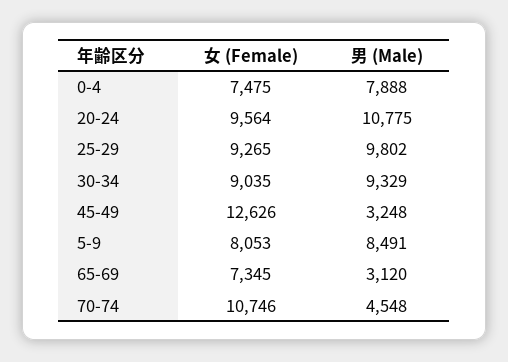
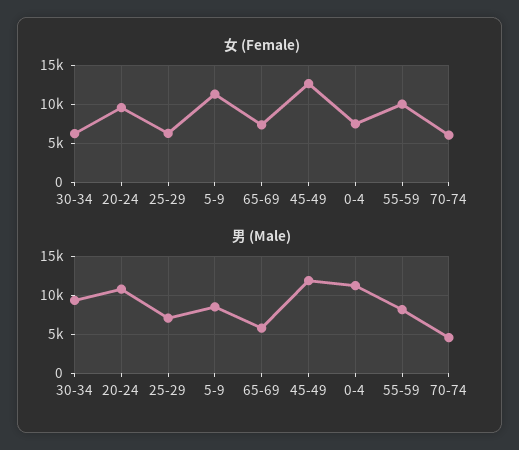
  {
    "女 (Female)": {
      "0-4": 7475,
      "20-24": 9564,
-     "25-29": 9265,
+     "25-29": 6000,
-     "30-34": 9035,
+     "30-34": 6000,
      "45-49": 12626,
-     "5-9": 8053,
+     "5-9": 11000,
      "65-69": 7345,
-     "70-74": 10746
+     "70-74": 6000,
+     "55-59": 10000
    },
    "男 (Male)": {
-     "0-4": 7888,
+     "0-4": 11000,
      "20-24": 10775,
-     "25-29": 9802,
+     "25-29": 7000,
      "30-34": 9329,
-     "45-49": 3248,
+     "45-49": 12000,
      "5-9": 8491,
-     "65-69": 3120,
+     "65-69": 6000,
-     "70-74": 4548
+     "70-74": 4548,
+     "55-59": 8000
    }
  }

